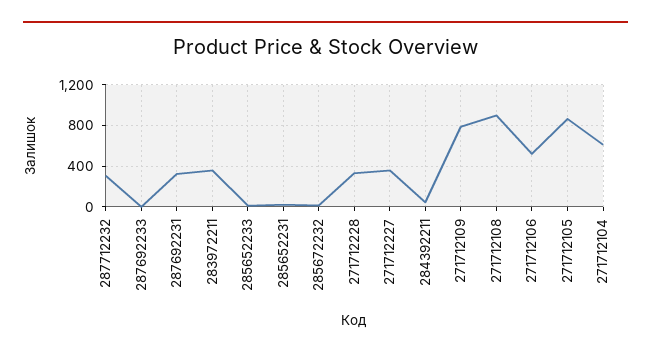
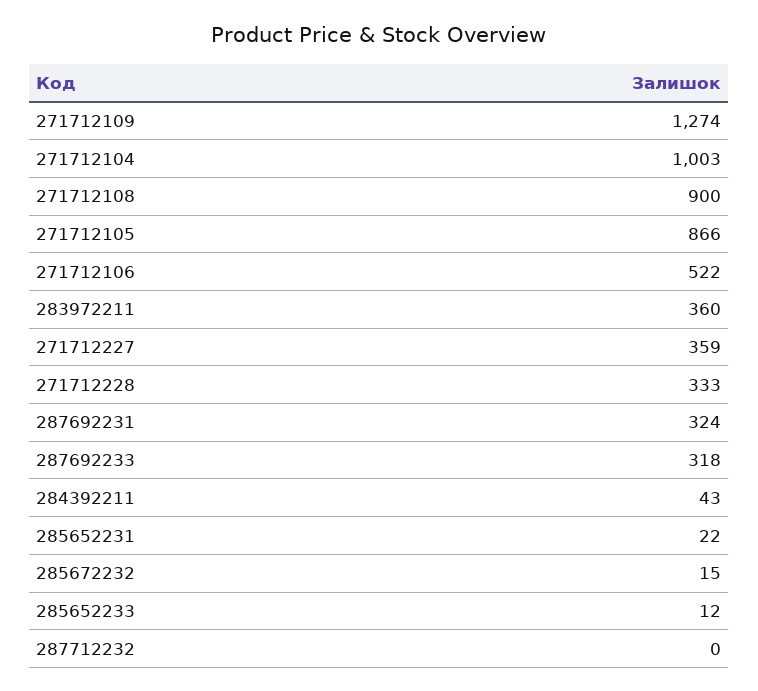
  {
-   "287712232": 300,
+   "287712232": 0,
-   "287692233": 0,
+   "287692233": 318,
    "287692231": 324,
    "283972211": 360,
    "285652233": 12,
    "285652231": 22,
    "285672232": 15,
    "271712228": 333,
    "271712227": 359,
    "284392211": 43,
-   "271712109": 800,
+   "271712109": 1274,
    "271712108": 900,
    "271712106": 522,
    "271712105": 866,
-   "271712104": 600
+   "271712104": 1003
  }

